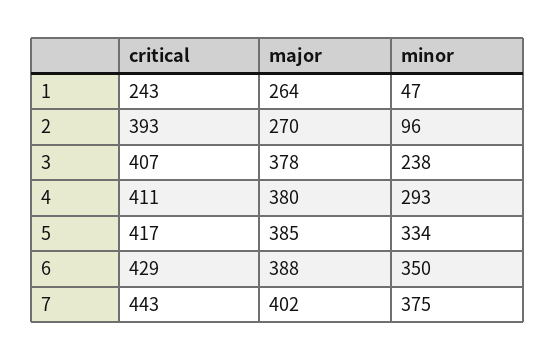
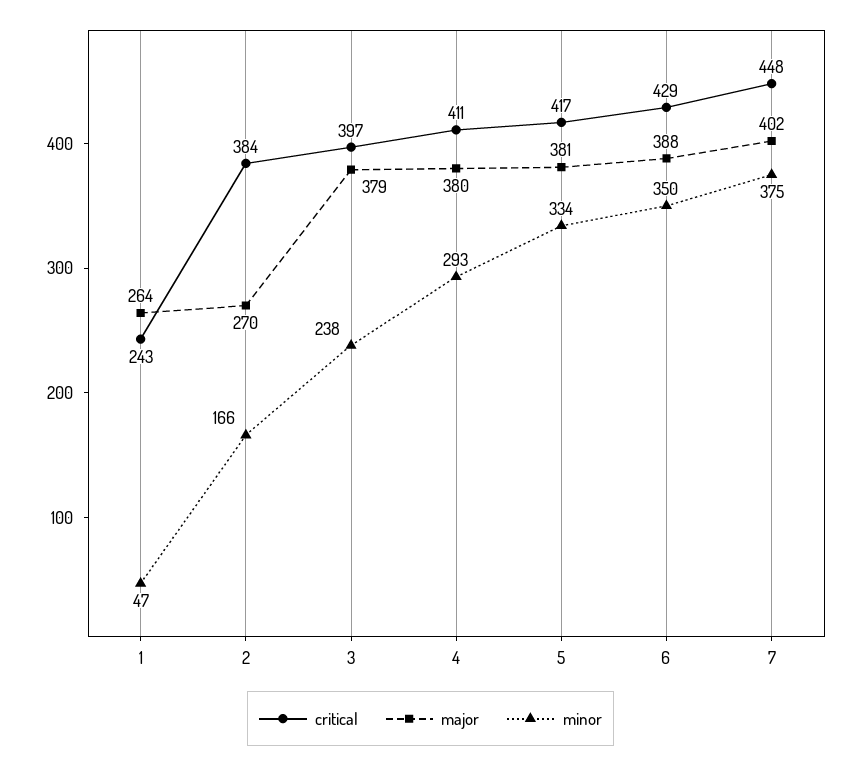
  {
    "critical": {
      "1": 243,
-     "2": 393,
+     "2": 384,
-     "3": 407,
+     "3": 397,
      "4": 411,
      "5": 417,
      "6": 429,
-     "7": 443
+     "7": 448
    },
    "major": {
      "1": 264,
      "2": 270,
-     "3": 378,
+     "3": 379,
      "4": 380,
-     "5": 385,
+     "5": 381,
      "6": 388,
      "7": 402
    },
    "minor": {
      "1": 47,
-     "2": 96,
+     "2": 166,
      "3": 238,
      "4": 293,
      "5": 334,
      "6": 350,
      "7": 375
    }
  }

